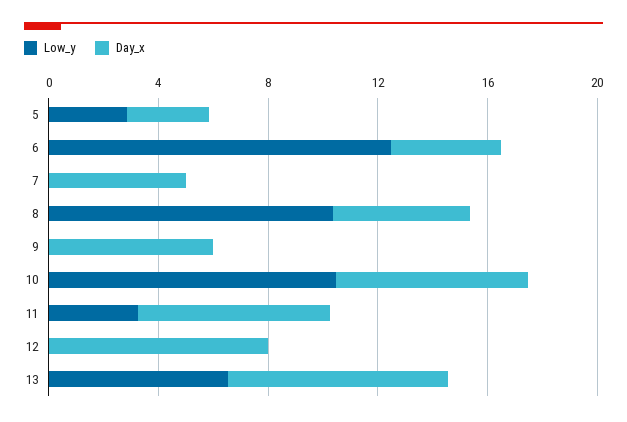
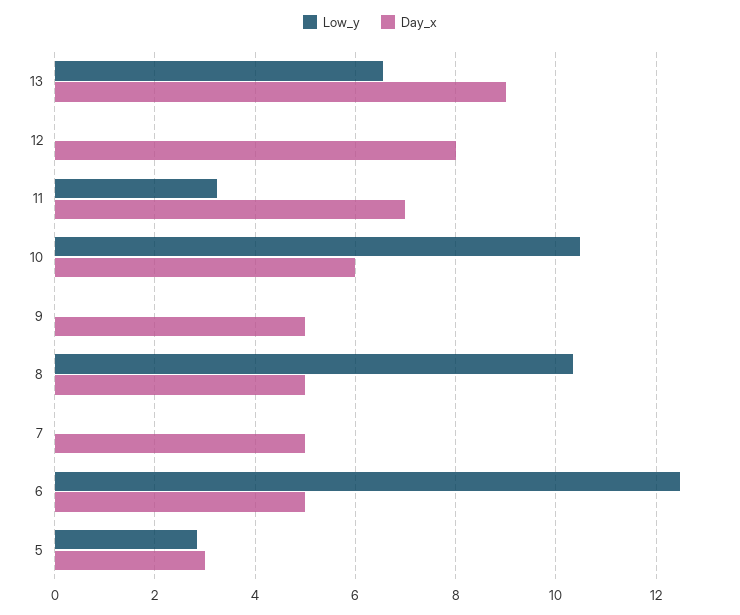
  {
    "Low_y": {
      "5": 2.8,
      "6": 12.4,
      "7": 0,
      "8": 10.4,
      "9": 0,
      "10": 10.4,
      "11": 3.2,
      "12": 0,
      "13": 6.6
    },
    "Day_x": {
      "5": 3,
-     "6": 4,
+     "6": 5,
      "7": 5,
      "8": 5,
-     "9": 6,
+     "9": 5,
-     "10": 7,
+     "10": 6,
      "11": 7,
      "12": 8,
-     "13": 8
+     "13": 9
    }
  }

